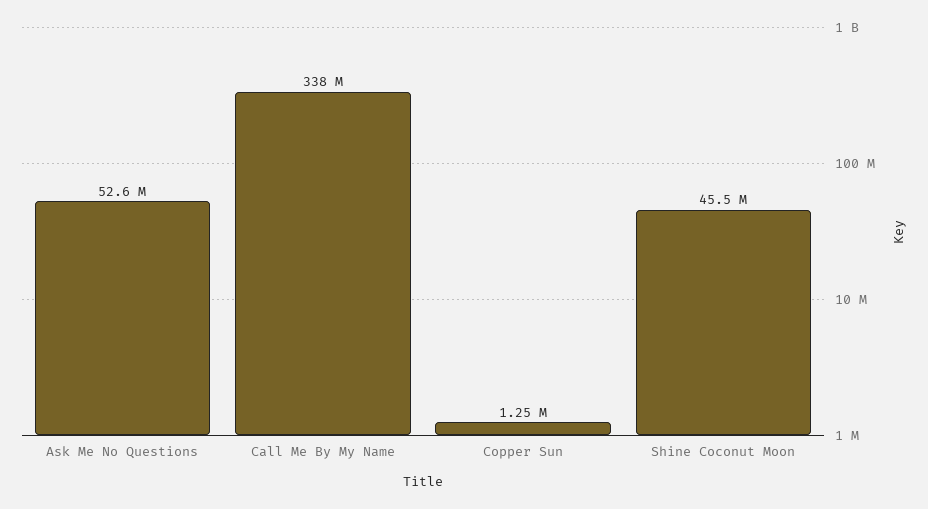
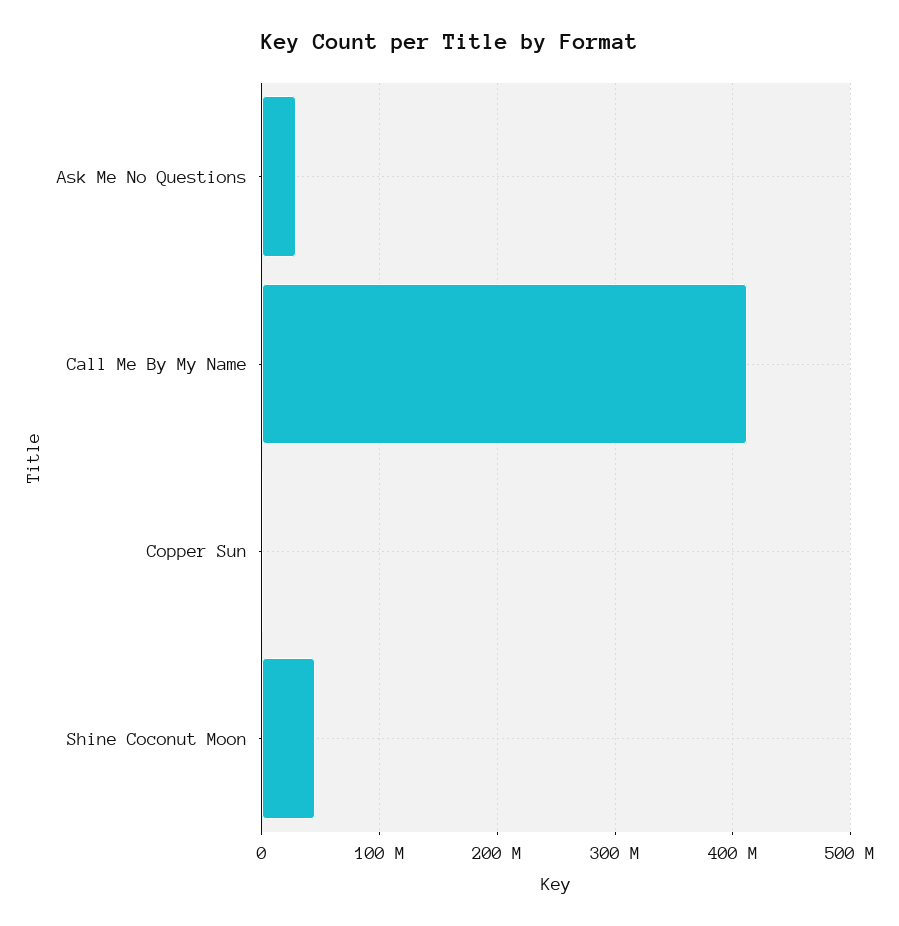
  {
-   "Ask Me No Questions": 52600000,
+   "Ask Me No Questions": 30000000,
-   "Call Me By My Name": 338000000,
+   "Call Me By My Name": 410000000,
    "Copper Sun": 1250000,
    "Shine Coconut Moon": 45500000
  }

